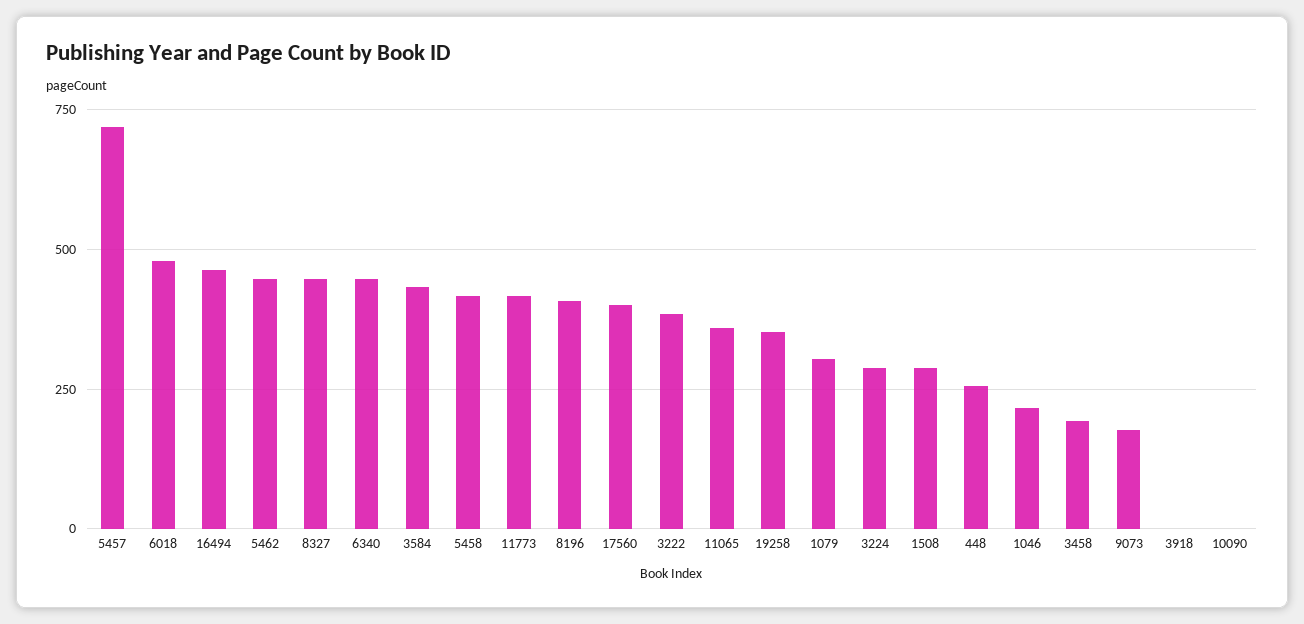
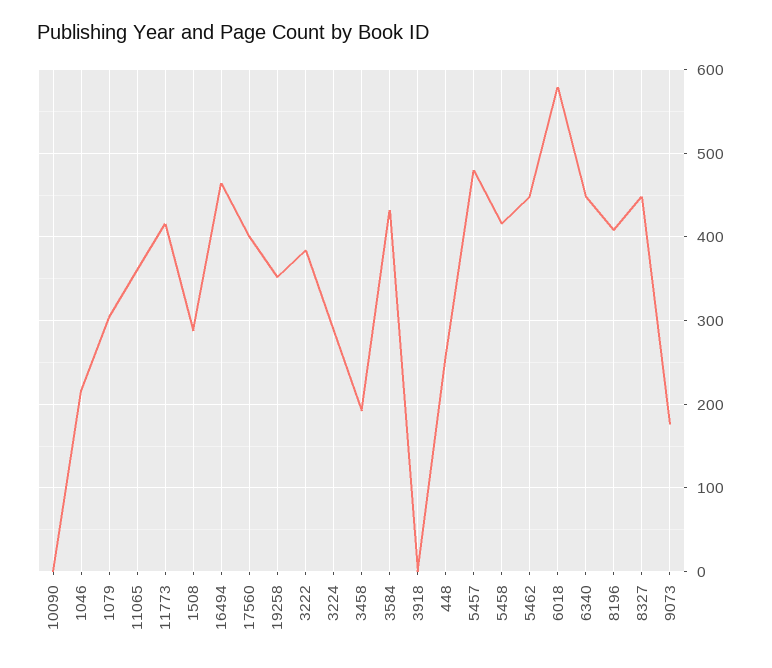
  {
-   "5457": 725,
+   "5457": 480,
-   "6018": 475,
+   "6018": 580,
    "16494": 460,
    "5462": 450,
    "8327": 450,
    "6340": 450,
    "3584": 430,
    "5458": 420,
    "11773": 420,
    "8196": 410,
    "17560": 400,
    "3222": 380,
    "11065": 360,
    "19258": 350,
    "1079": 300,
    "3224": 290,
    "1508": 290,
    "448": 260,
    "1046": 220,
    "3458": 190,
    "9073": 180,
    "3918": 0,
    "10090": 0
  }

